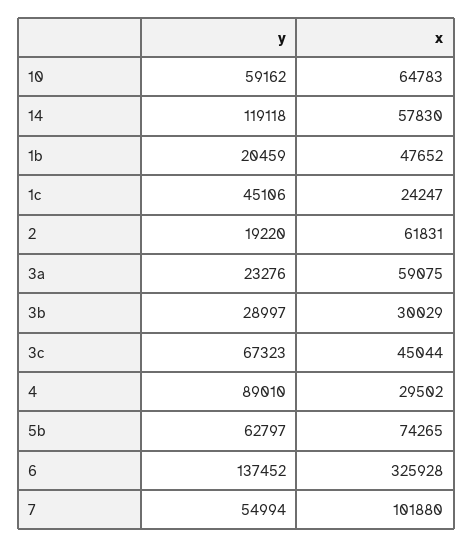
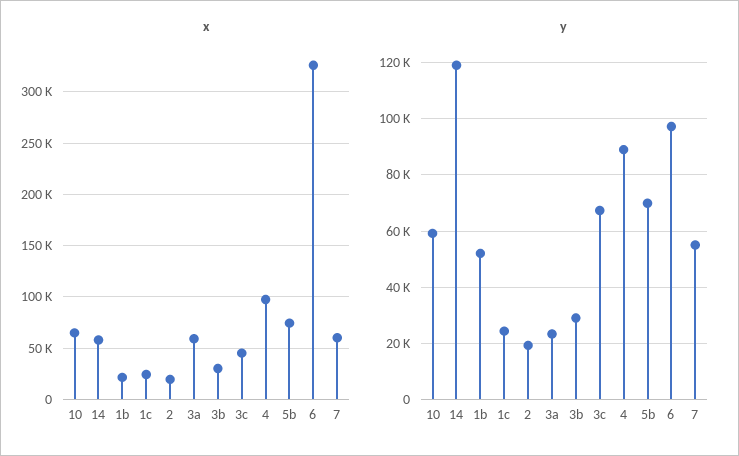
  {
    "y": {
      "10": 59162,
      "14": 119118,
-     "1b": 20459,
+     "1b": 52500,
-     "1c": 45106,
+     "1c": 25000,
      "2": 19220,
      "3a": 23276,
      "3b": 28997,
      "3c": 67323,
      "4": 89010,
-     "5b": 62797,
+     "5b": 70000,
-     "6": 137452,
+     "6": 97500,
      "7": 54994
    },
    "x": {
      "10": 64783,
      "14": 57830,
-     "1b": 47652,
+     "1b": 20000,
      "1c": 24247,
-     "2": 61831,
+     "2": 20000,
      "3a": 59075,
      "3b": 30029,
      "3c": 45044,
-     "4": 29502,
+     "4": 100000,
      "5b": 74265,
      "6": 325928,
-     "7": 101880
+     "7": 60000
    }
  }

